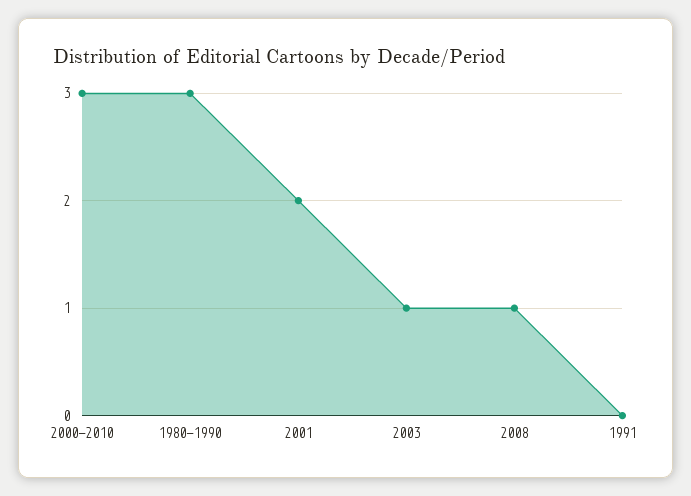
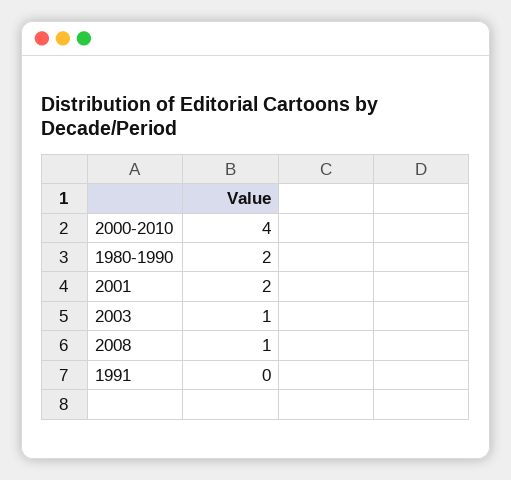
  {
-   "2000-2010": 3,
+   "2000-2010": 4,
-   "1980-1990": 3,
+   "1980-1990": 2,
    "2001": 2,
    "2003": 1,
    "2008": 1,
    "1991": 0
  }

